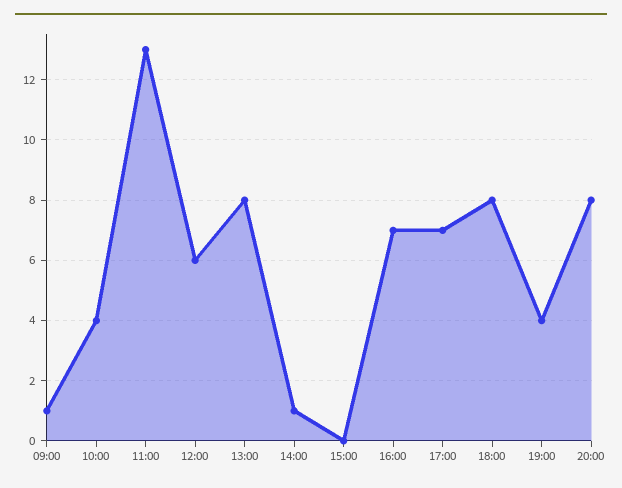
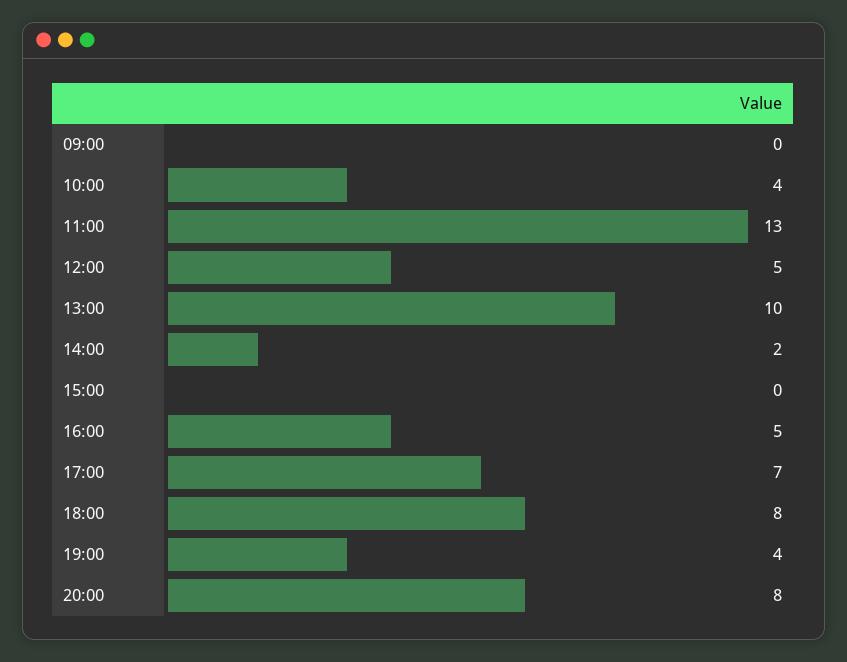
  {
-   "09:00": 1,
+   "09:00": 0,
    "10:00": 4,
    "11:00": 13,
-   "12:00": 6,
+   "12:00": 5,
-   "13:00": 8,
+   "13:00": 10,
-   "14:00": 1,
+   "14:00": 2,
    "15:00": 0,
-   "16:00": 7,
+   "16:00": 5,
    "17:00": 7,
    "18:00": 8,
    "19:00": 4,
    "20:00": 8
  }

